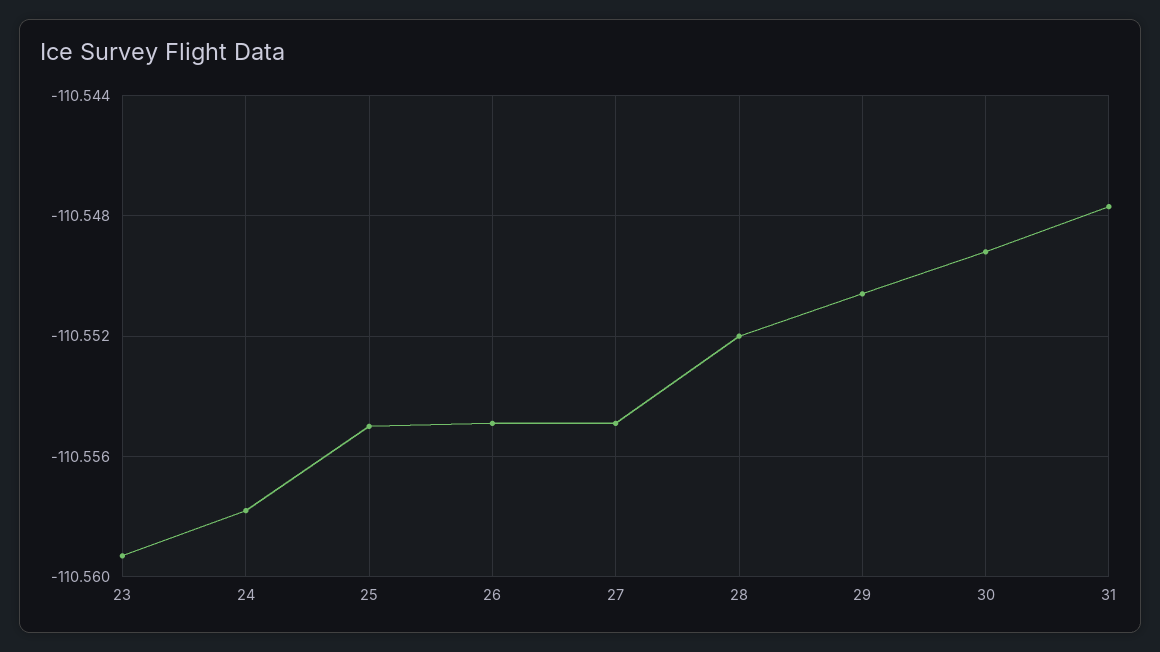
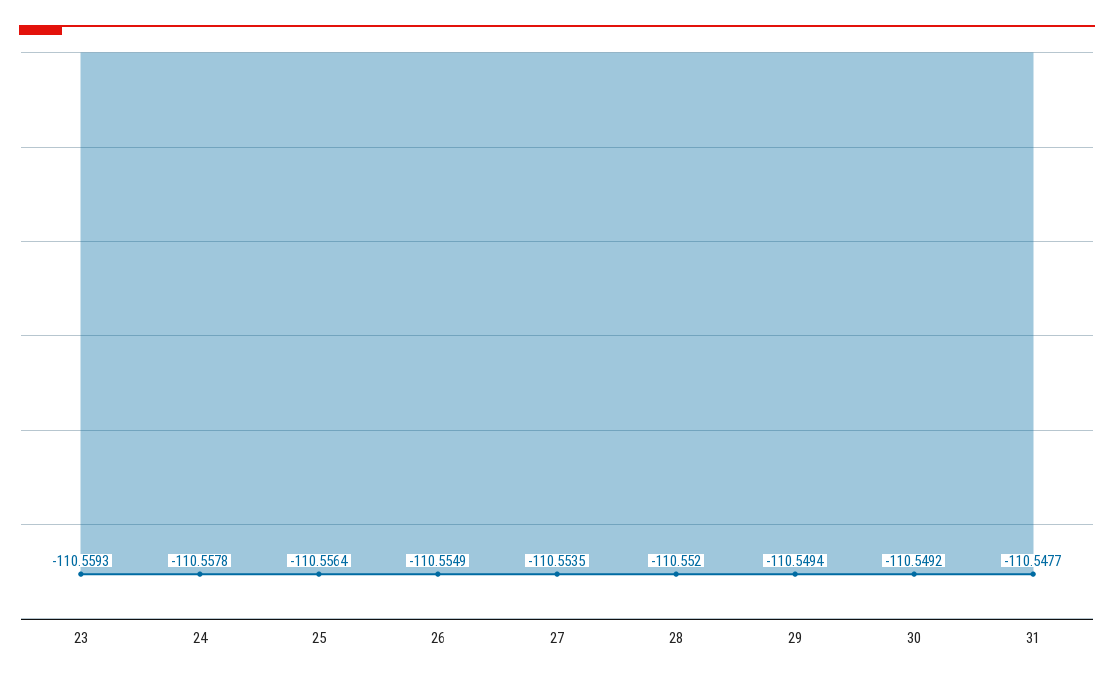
  {
    "23": -110.5593,
    "24": -110.5578,
-   "25": -110.555,
+   "25": -110.5564,
    "26": -110.5549,
-   "27": -110.555,
+   "27": -110.5535,
    "28": -110.552,
-   "29": -110.5505,
+   "29": -110.5494,
    "30": -110.5492,
    "31": -110.5477
  }

